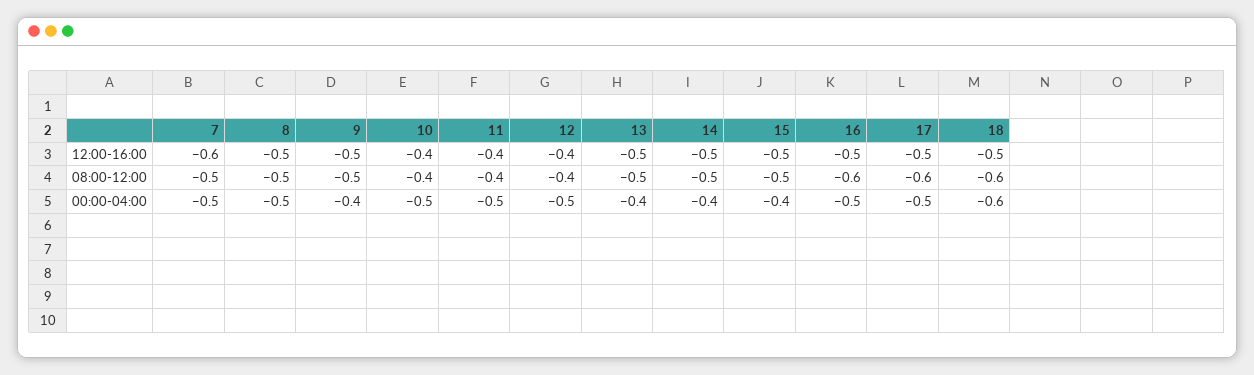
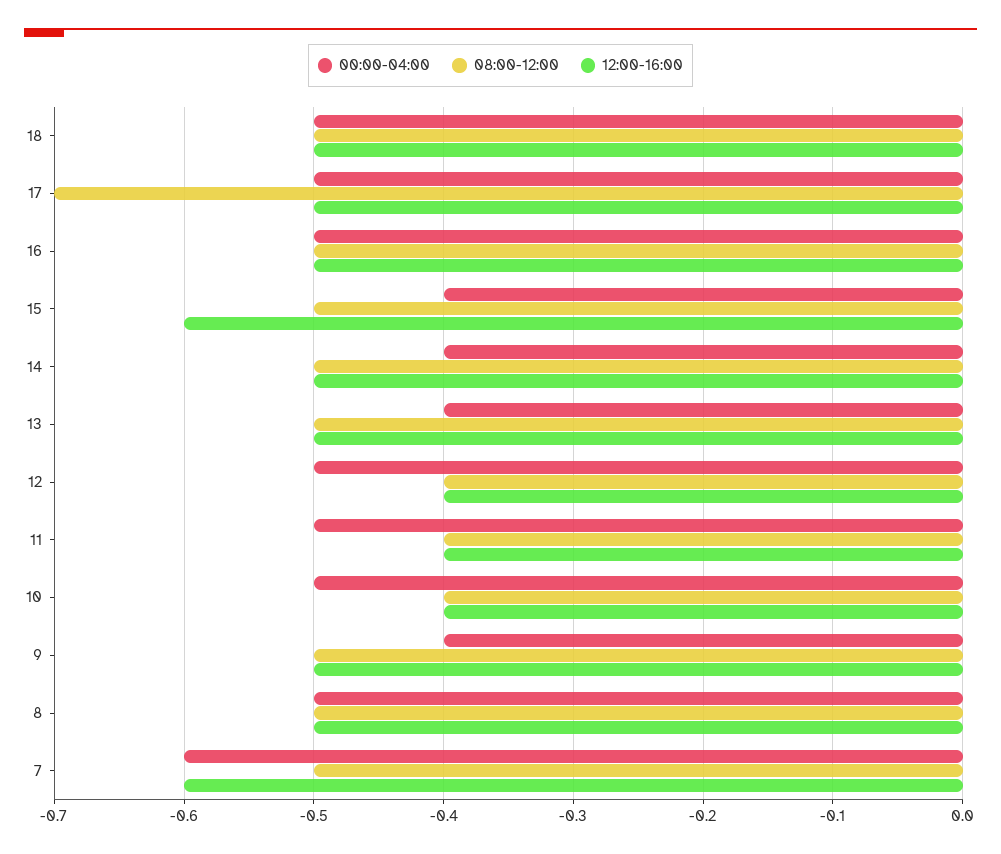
  {
    "12:00-16:00": {
      "7": -0.6,
      "8": -0.5,
      "9": -0.5,
      "10": -0.4,
      "11": -0.4,
      "12": -0.4,
      "13": -0.5,
      "14": -0.5,
-     "15": -0.5,
+     "15": -0.6,
      "16": -0.5,
      "17": -0.5,
      "18": -0.5
    },
    "08:00-12:00": {
      "7": -0.5,
      "8": -0.5,
      "9": -0.5,
      "10": -0.4,
      "11": -0.4,
      "12": -0.4,
      "13": -0.5,
      "14": -0.5,
      "15": -0.5,
-     "16": -0.6,
+     "16": -0.5,
-     "17": -0.6,
+     "17": -0.7,
-     "18": -0.6
+     "18": -0.5
    },
    "00:00-04:00": {
-     "7": -0.5,
+     "7": -0.6,
      "8": -0.5,
      "9": -0.4,
      "10": -0.5,
      "11": -0.5,
      "12": -0.5,
      "13": -0.4,
      "14": -0.4,
      "15": -0.4,
      "16": -0.5,
      "17": -0.5,
-     "18": -0.6
+     "18": -0.5
    }
  }

